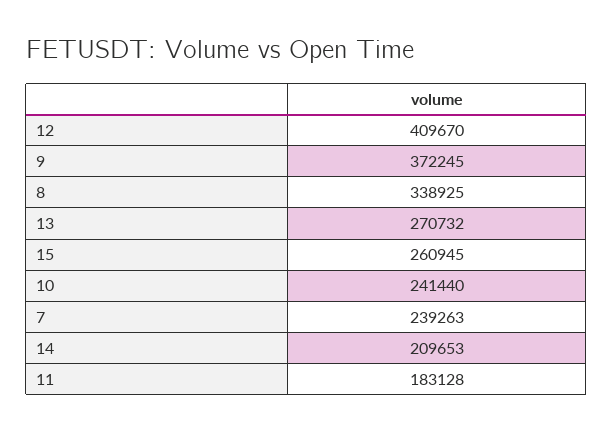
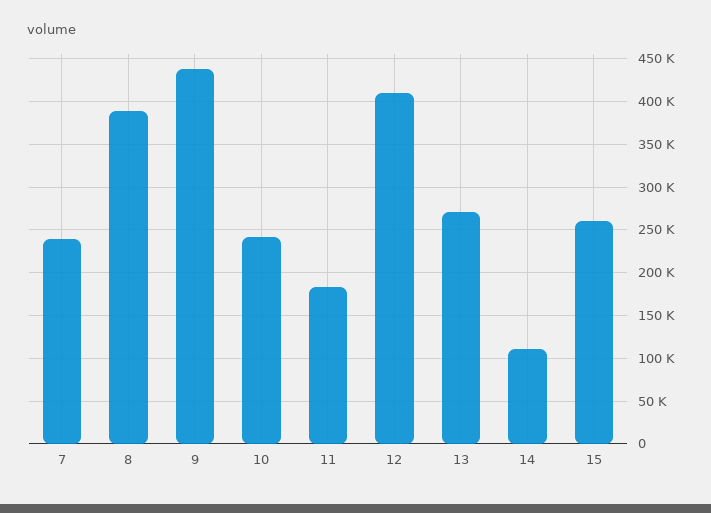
  {
    "12": 409670,
-   "9": 372245,
+   "9": 440000,
-   "8": 338925,
+   "8": 390000,
    "13": 270732,
    "15": 260945,
    "10": 241440,
    "7": 239263,
-   "14": 209653,
+   "14": 110000,
    "11": 183128
  }

